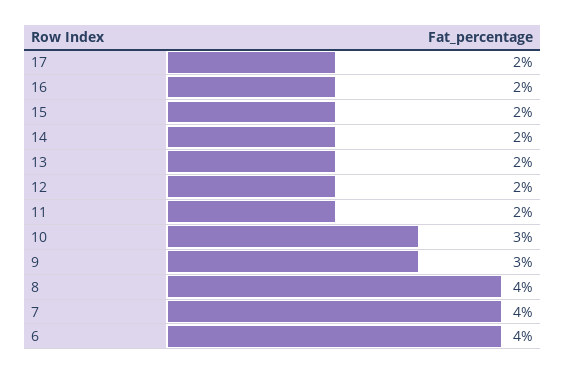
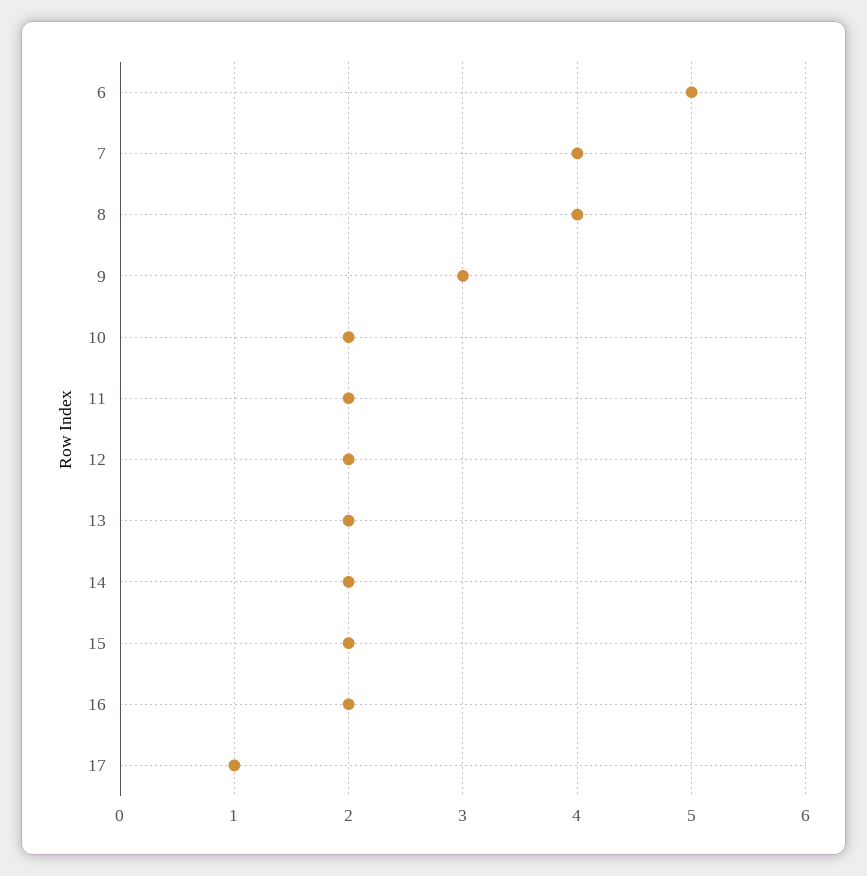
  {
-   "17": 2,
+   "17": 1,
    "16": 2,
    "15": 2,
    "14": 2,
    "13": 2,
    "12": 2,
    "11": 2,
-   "10": 3,
+   "10": 2,
    "9": 3,
    "8": 4,
    "7": 4,
-   "6": 4
+   "6": 5
  }

